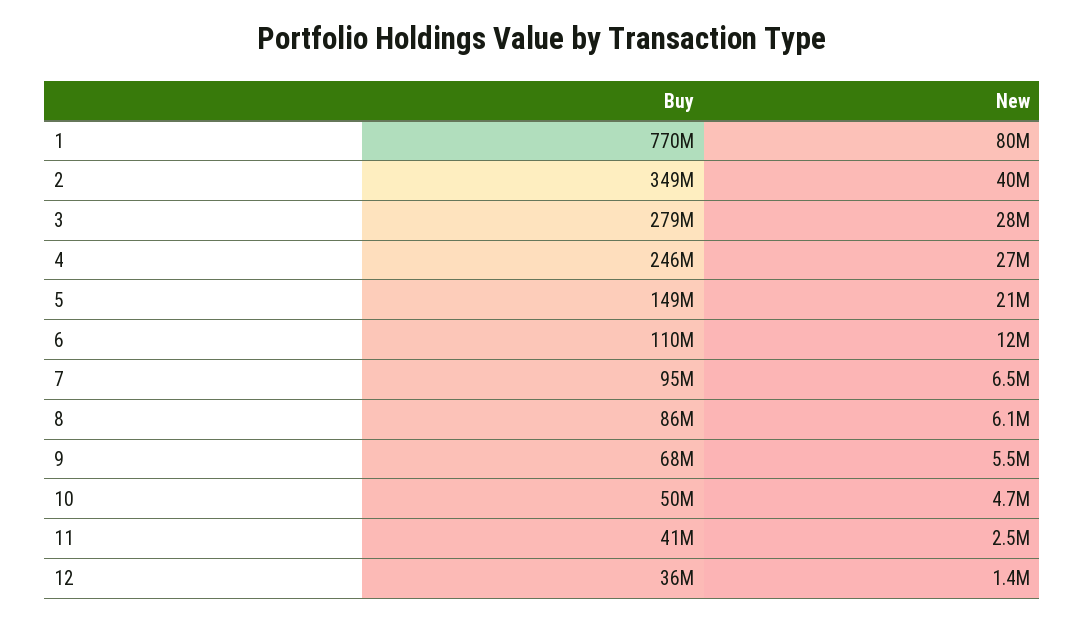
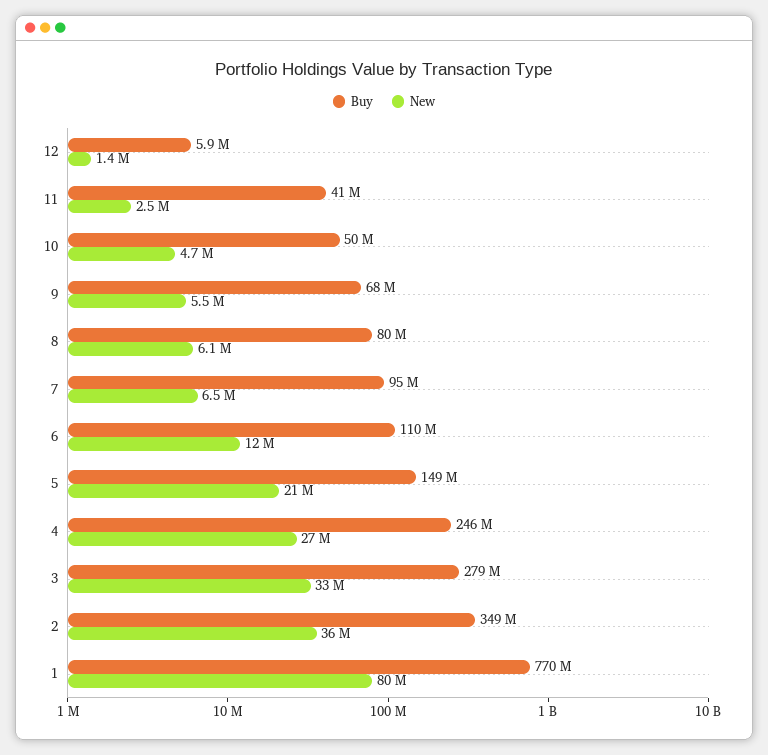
  {
    "Buy": {
      "1": 770000000,
      "2": 349000000,
      "3": 279000000,
      "4": 246000000,
      "5": 149000000,
      "6": 110000000,
      "7": 95000000,
-     "8": 86000000,
+     "8": 80000000,
      "9": 68000000,
      "10": 50000000,
      "11": 41000000,
-     "12": 36000000
+     "12": 5900000
    },
    "New": {
      "1": 80000000,
-     "2": 40000000,
+     "2": 36000000,
-     "3": 28000000,
+     "3": 33000000,
      "4": 27000000,
      "5": 21000000,
      "6": 12000000,
      "7": 6500000,
      "8": 6100000,
      "9": 5500000,
      "10": 4700000,
      "11": 2500000,
      "12": 1400000
    }
  }

